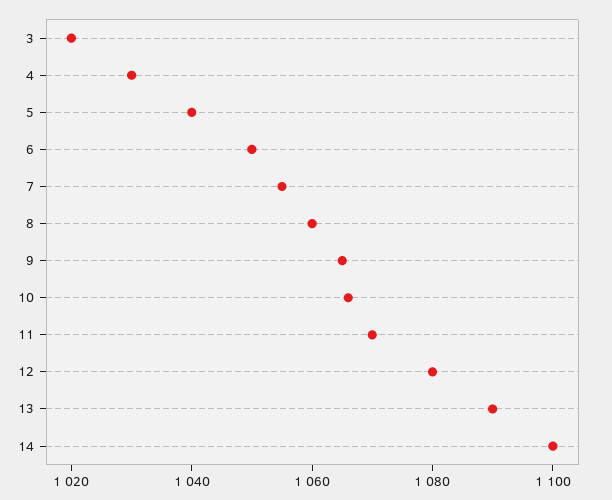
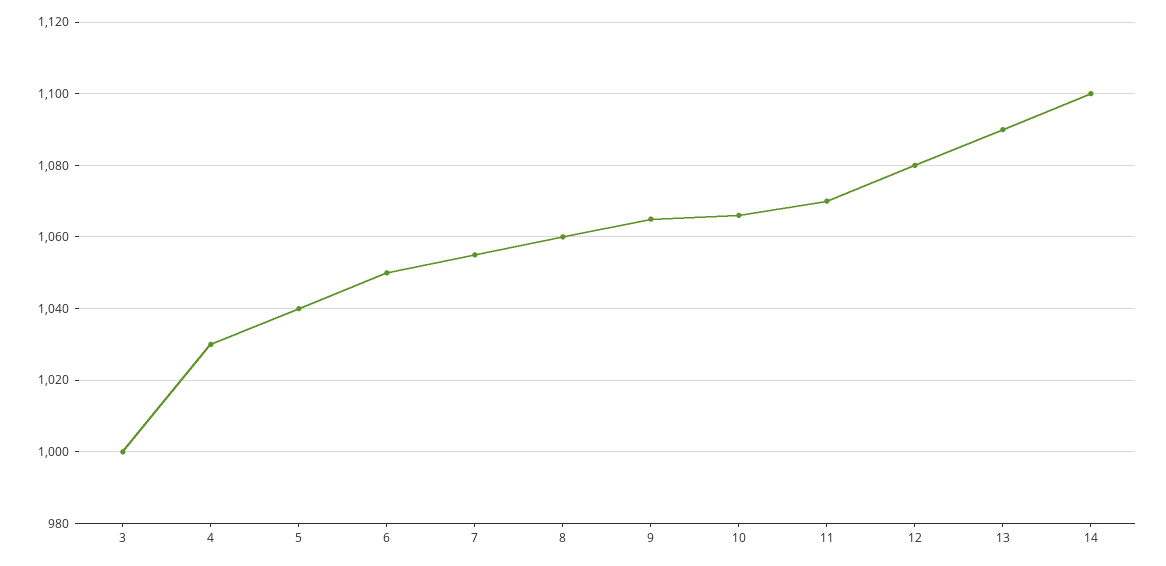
  {
-   "3": 1020,
+   "3": 1000,
    "4": 1030,
    "5": 1040,
    "6": 1050,
    "7": 1055,
    "8": 1060,
    "9": 1065,
    "10": 1065,
    "11": 1070,
    "12": 1080,
    "13": 1090,
    "14": 1100
  }

